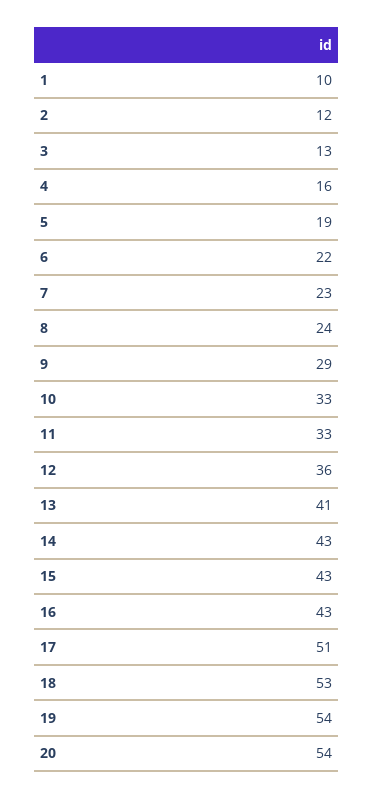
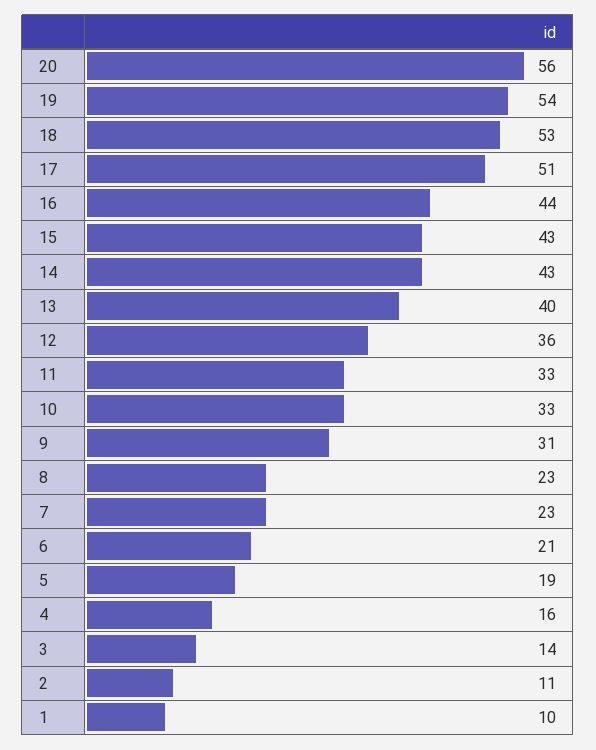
  {
    "1": 10,
-   "2": 12,
+   "2": 11,
-   "3": 13,
+   "3": 14,
    "4": 16,
    "5": 19,
-   "6": 22,
+   "6": 21,
    "7": 23,
-   "8": 24,
+   "8": 23,
-   "9": 29,
+   "9": 31,
    "10": 33,
    "11": 33,
    "12": 36,
-   "13": 41,
+   "13": 40,
    "14": 43,
    "15": 43,
-   "16": 43,
+   "16": 44,
    "17": 51,
    "18": 53,
    "19": 54,
-   "20": 54
+   "20": 56
  }

